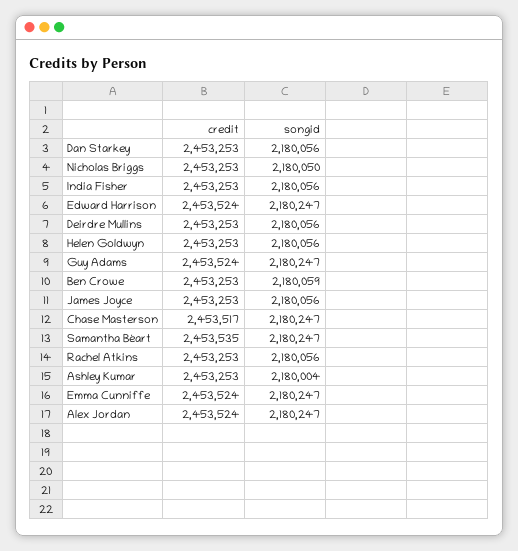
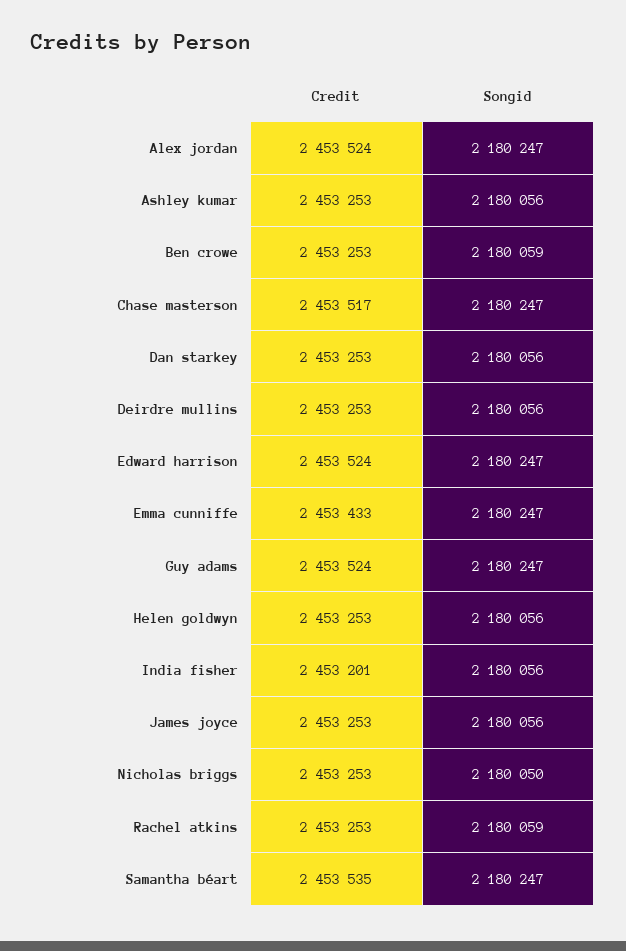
  {
    "credit": {
      "Dan Starkey": 2453253,
      "Nicholas Briggs": 2453253,
-     "India Fisher": 2453253,
+     "India Fisher": 2453201,
      "Edward Harrison": 2453524,
      "Deirdre Mullins": 2453253,
      "Helen Goldwyn": 2453253,
      "Guy Adams": 2453524,
      "Ben Crowe": 2453253,
      "James Joyce": 2453253,
      "Chase Masterson": 2453517,
      "Samantha Béart": 2453535,
      "Rachel Atkins": 2453253,
      "Ashley Kumar": 2453253,
-     "Emma Cunniffe": 2453524,
+     "Emma Cunniffe": 2453433,
      "Alex Jordan": 2453524
    },
    "songid": {
      "Dan Starkey": 2180056,
      "Nicholas Briggs": 2180050,
      "India Fisher": 2180056,
      "Edward Harrison": 2180247,
      "Deirdre Mullins": 2180056,
      "Helen Goldwyn": 2180056,
      "Guy Adams": 2180247,
      "Ben Crowe": 2180059,
      "James Joyce": 2180056,
      "Chase Masterson": 2180247,
      "Samantha Béart": 2180247,
-     "Rachel Atkins": 2180056,
+     "Rachel Atkins": 2180059,
-     "Ashley Kumar": 2180004,
+     "Ashley Kumar": 2180056,
      "Emma Cunniffe": 2180247,
      "Alex Jordan": 2180247
    }
  }

